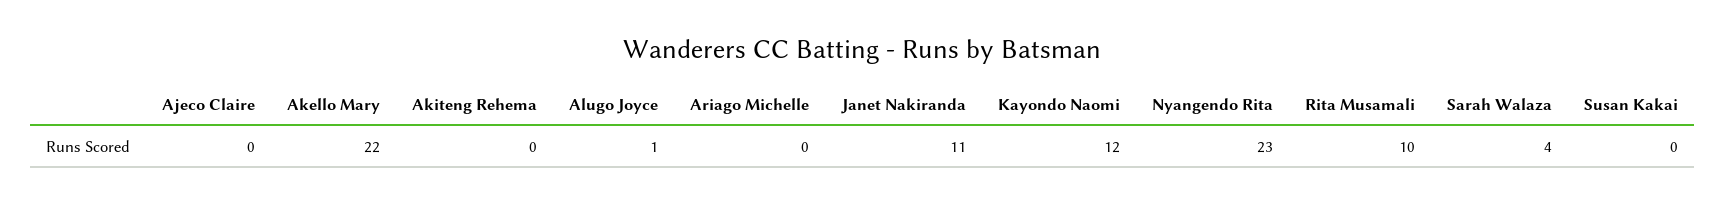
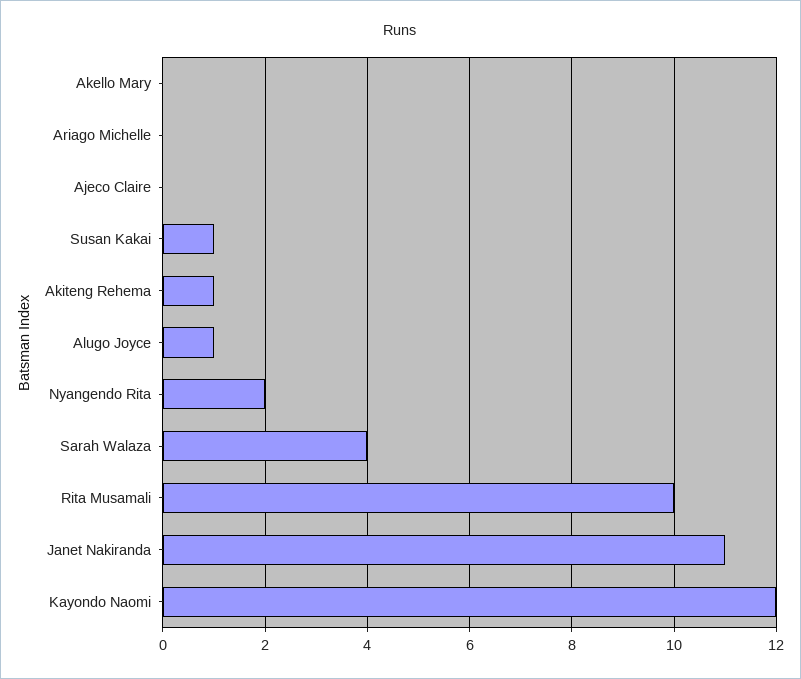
  {
    "Ajeco Claire": 0,
-   "Akello Mary": 22,
+   "Akello Mary": 0,
-   "Akiteng Rehema": 0,
+   "Akiteng Rehema": 1,
    "Alugo Joyce": 1,
    "Ariago Michelle": 0,
    "Janet Nakiranda": 11,
    "Kayondo Naomi": 12,
-   "Nyangendo Rita": 23,
+   "Nyangendo Rita": 2,
    "Rita Musamali": 10,
    "Sarah Walaza": 4,
-   "Susan Kakai": 0
+   "Susan Kakai": 1
  }

